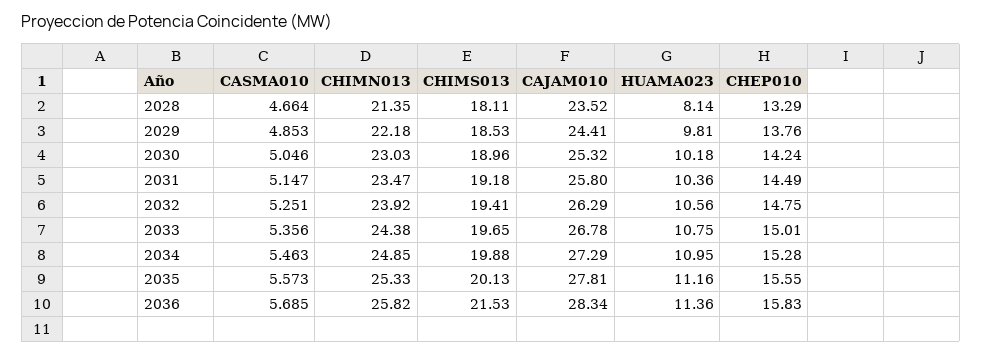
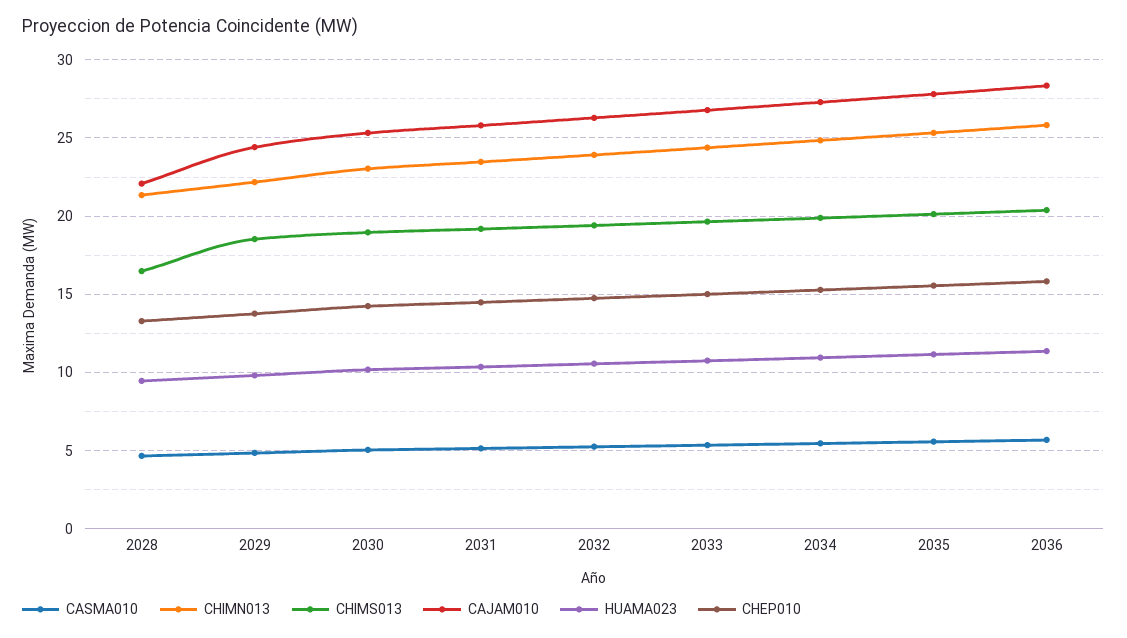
  {
    "CASMA010": {
      "2028": 4.664,
      "2029": 4.853,
      "2030": 5.046,
      "2031": 5.147,
      "2032": 5.251,
      "2033": 5.356,
      "2034": 5.463,
      "2035": 5.573,
      "2036": 5.685
    },
    "CHIMN013": {
      "2028": 21.35,
      "2029": 22.18,
      "2030": 23.03,
      "2031": 23.47,
      "2032": 23.92,
      "2033": 24.38,
      "2034": 24.85,
      "2035": 25.33,
      "2036": 25.82
    },
    "CHIMS013": {
-     "2028": 18.11,
+     "2028": 16.5,
      "2029": 18.53,
      "2030": 18.96,
      "2031": 19.18,
      "2032": 19.41,
      "2033": 19.65,
      "2034": 19.88,
      "2035": 20.13,
-     "2036": 21.53
+     "2036": 20.5
    },
    "CAJAM010": {
-     "2028": 23.52,
+     "2028": 22,
      "2029": 24.41,
      "2030": 25.32,
      "2031": 25.8,
      "2032": 26.29,
      "2033": 26.78,
      "2034": 27.29,
      "2035": 27.81,
      "2036": 28.34
    },
    "HUAMA023": {
-     "2028": 8.14,
+     "2028": 9.5,
      "2029": 9.81,
      "2030": 10.18,
      "2031": 10.36,
      "2032": 10.56,
      "2033": 10.75,
      "2034": 10.95,
      "2035": 11.16,
      "2036": 11.36
    },
    "CHEP010": {
      "2028": 13.29,
      "2029": 13.76,
      "2030": 14.24,
      "2031": 14.49,
      "2032": 14.75,
      "2033": 15.01,
      "2034": 15.28,
      "2035": 15.55,
      "2036": 15.83
    }
  }

